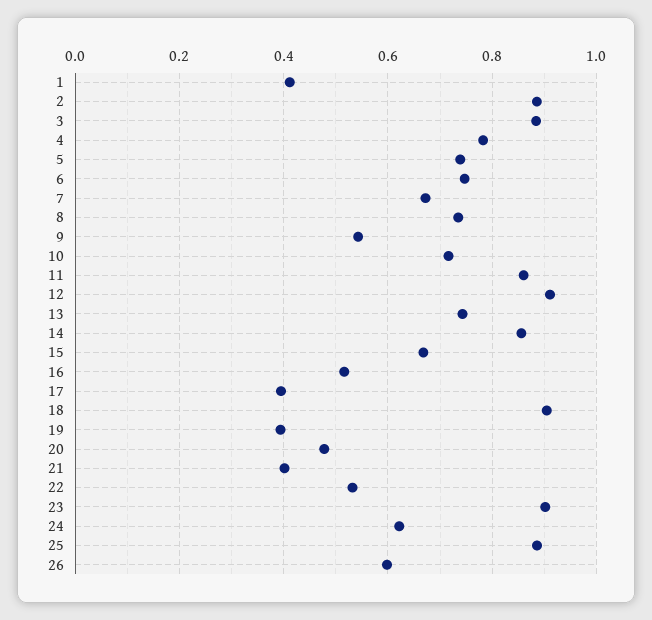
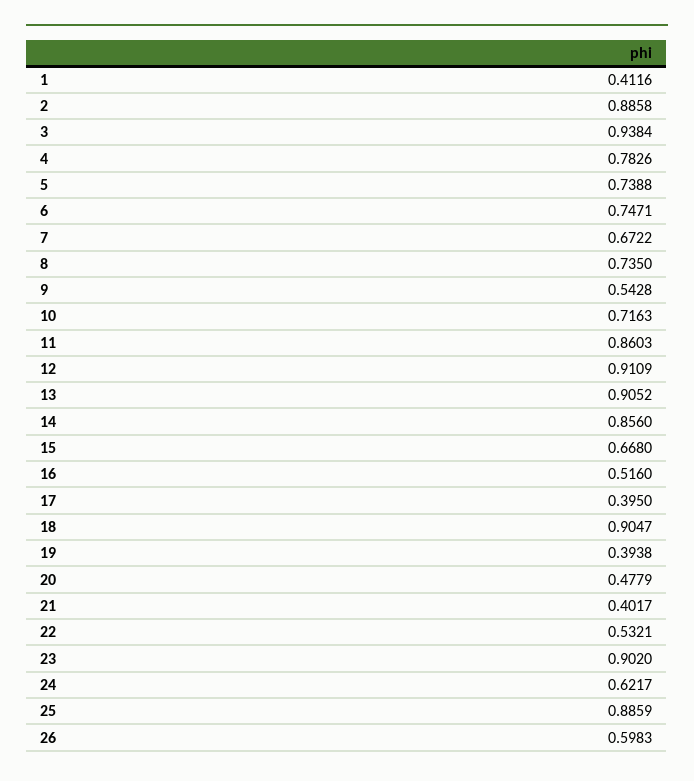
  {
    "1": 0.4116,
    "2": 0.8858,
-   "3": 0.88,
+   "3": 0.9384,
    "4": 0.7826,
    "5": 0.7388,
    "6": 0.7471,
    "7": 0.6722,
    "8": 0.735,
    "9": 0.5428,
    "10": 0.7163,
    "11": 0.8603,
    "12": 0.9109,
-   "13": 0.74,
+   "13": 0.9052,
    "14": 0.856,
    "15": 0.668,
    "16": 0.516,
    "17": 0.395,
    "18": 0.9047,
    "19": 0.3938,
    "20": 0.4779,
    "21": 0.4017,
    "22": 0.5321,
    "23": 0.902,
    "24": 0.6217,
    "25": 0.8859,
    "26": 0.5983
  }

